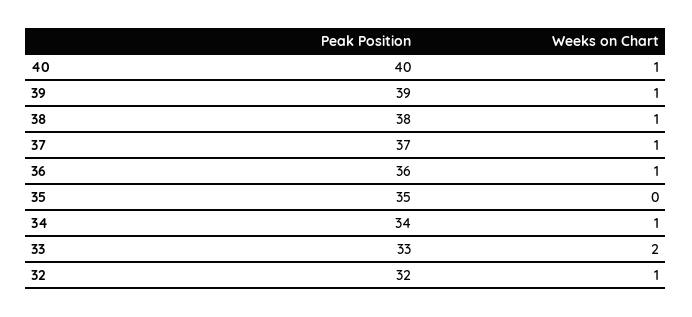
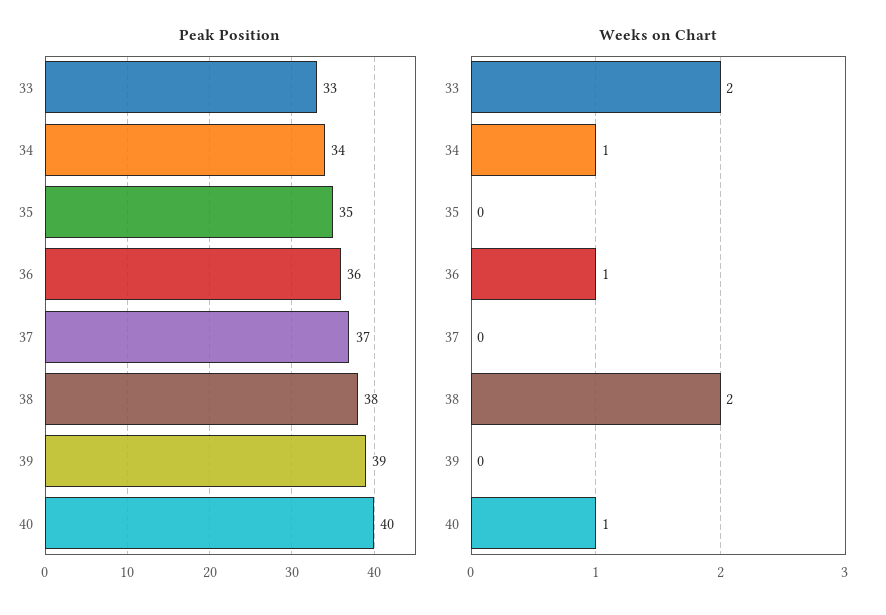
  {
    "Peak Position": {
      "40": 40,
      "39": 39,
      "38": 38,
      "37": 37,
      "36": 36,
      "35": 35,
      "34": 34,
-     "33": 33,
+     "33": 33
-     "32": 32
    },
    "Weeks on Chart": {
      "40": 1,
-     "39": 1,
+     "39": 0,
-     "38": 1,
+     "38": 2,
-     "37": 1,
+     "37": 0,
      "36": 1,
      "35": 0,
      "34": 1,
-     "33": 2,
+     "33": 2
-     "32": 1
    }
  }

